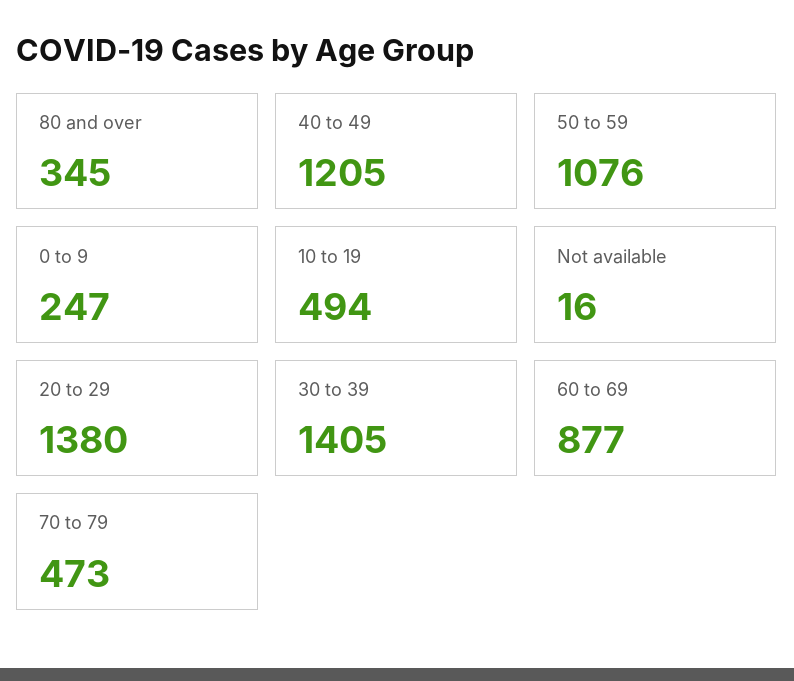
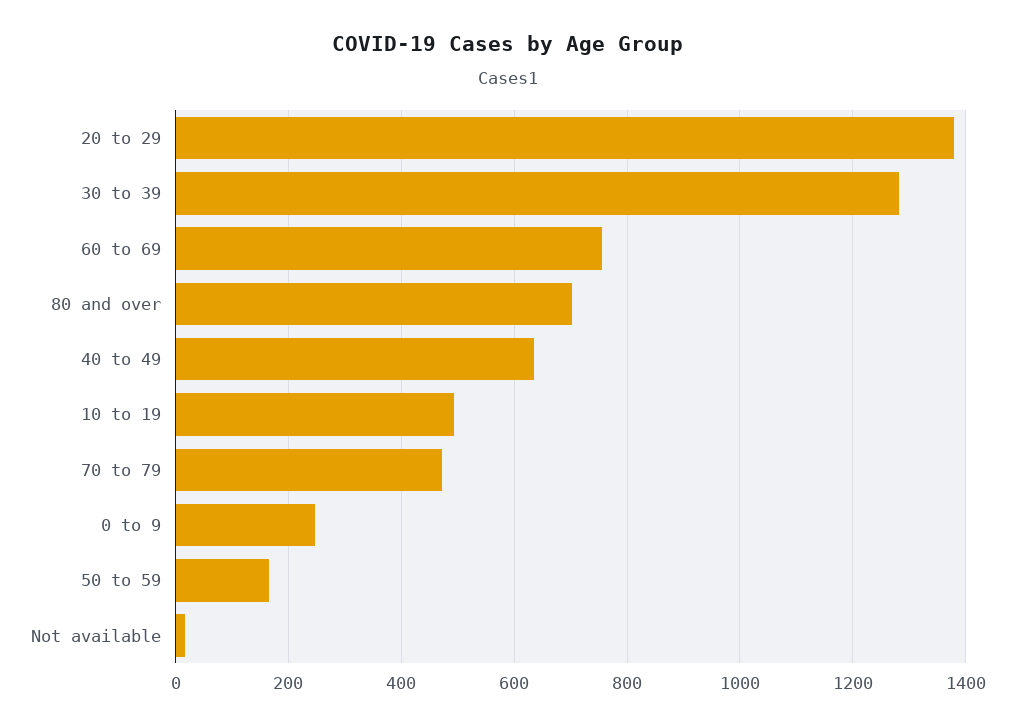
  {
-   "80 and over": 345,
+   "80 and over": 700,
-   "40 to 49": 1205,
+   "40 to 49": 640,
-   "50 to 59": 1076,
+   "50 to 59": 160,
    "0 to 9": 247,
    "10 to 19": 494,
    "Not available": 16,
    "20 to 29": 1380,
-   "30 to 39": 1405,
+   "30 to 39": 1280,
-   "60 to 69": 877,
+   "60 to 69": 760,
    "70 to 79": 473
  }

